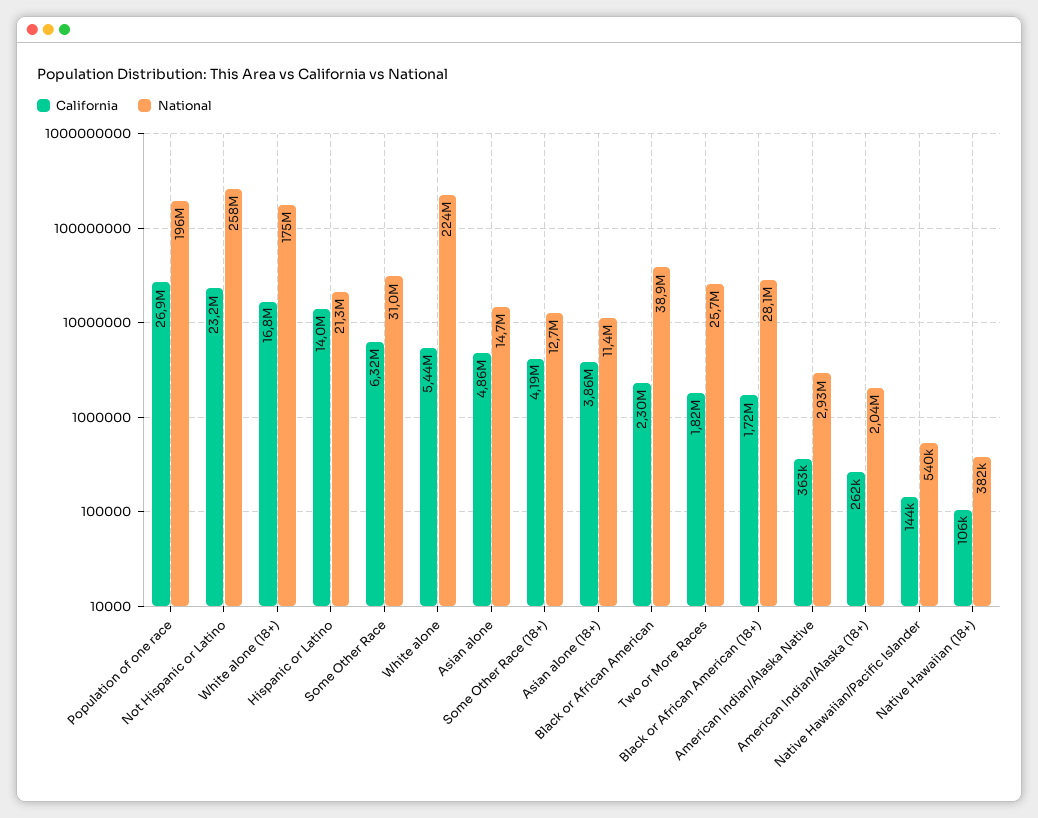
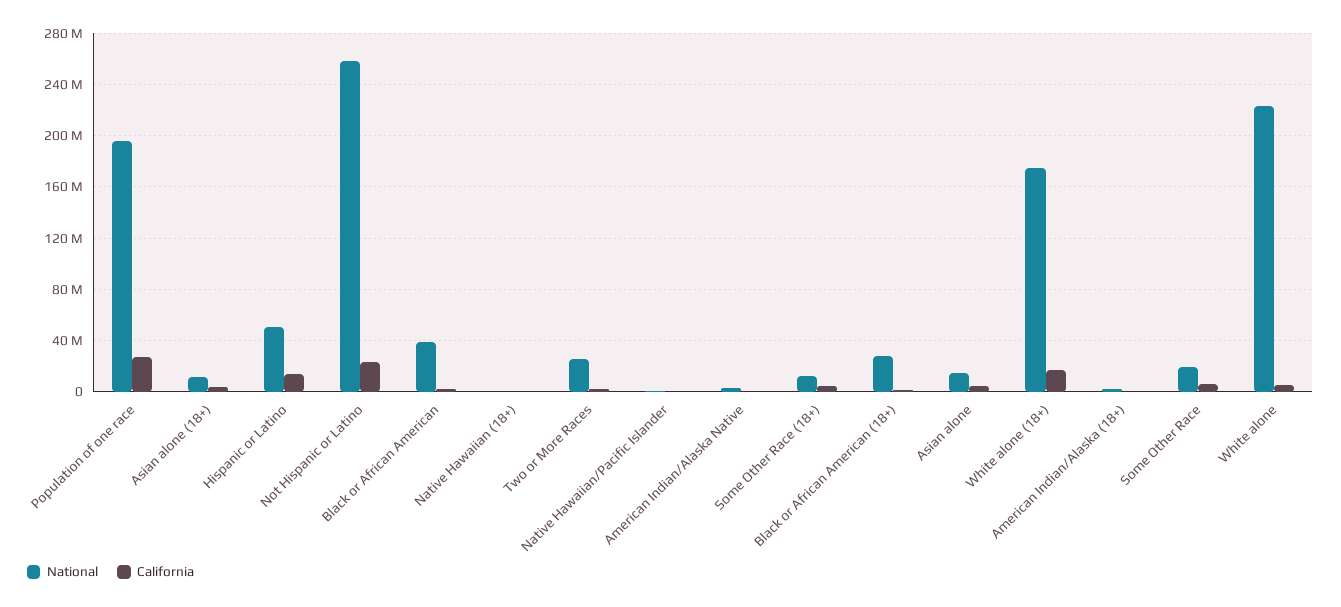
  {
    "California": {
      "Population of one race": 26900000,
      "Not Hispanic or Latino": 23200000,
      "White alone (18+)": 16800000,
      "Hispanic or Latino": 14000000,
      "Some Other Race": 6320000,
      "White alone": 5440000,
      "Asian alone": 4860000,
      "Some Other Race (18+)": 4190000,
      "Asian alone (18+)": 3860000,
      "Black or African American": 2300000,
      "Two or More Races": 1820000,
      "Black or African American (18+)": 1720000,
      "American Indian/Alaska Native": 363000,
      "American Indian/Alaska (18+)": 262000,
      "Native Hawaiian/Pacific Islander": 144000,
      "Native Hawaiian (18+)": 106000
    },
    "National": {
      "Population of one race": 196000000,
      "Not Hispanic or Latino": 258000000,
      "White alone (18+)": 175000000,
-     "Hispanic or Latino": 21300000,
+     "Hispanic or Latino": 50000000,
-     "Some Other Race": 31000000,
+     "Some Other Race": 20000000,
      "White alone": 224000000,
      "Asian alone": 14700000,
      "Some Other Race (18+)": 12700000,
      "Asian alone (18+)": 11400000,
      "Black or African American": 38900000,
      "Two or More Races": 25700000,
      "Black or African American (18+)": 28100000,
      "American Indian/Alaska Native": 2930000,
      "American Indian/Alaska (18+)": 2040000,
      "Native Hawaiian/Pacific Islander": 540000,
      "Native Hawaiian (18+)": 382000
    }
  }

